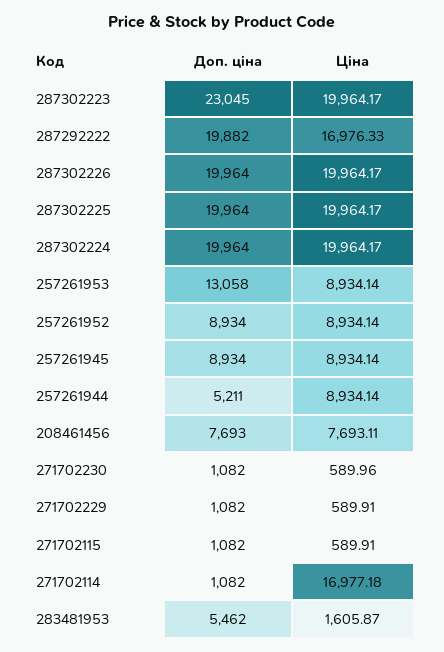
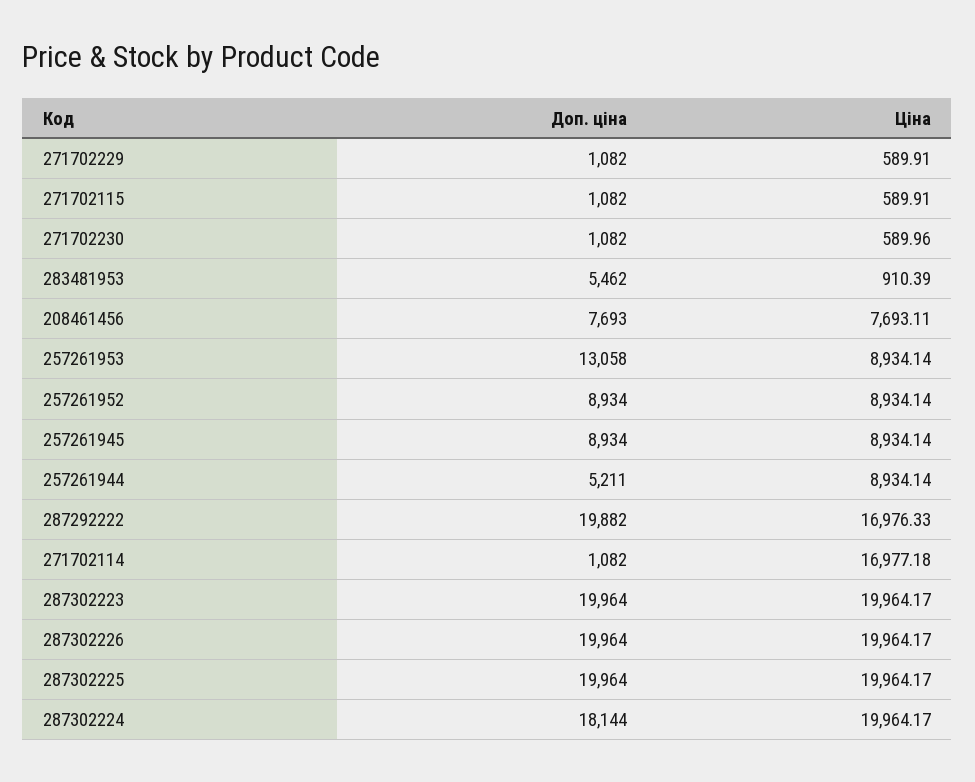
  {
    "Доп. ціна": {
-     "287302223": 23045,
+     "287302223": 19964,
      "287292222": 19882,
      "287302226": 19964,
      "287302225": 19964,
-     "287302224": 19964,
+     "287302224": 18144,
      "257261953": 13058,
      "257261952": 8934,
      "257261945": 8934,
      "257261944": 5211,
      "208461456": 7693,
      "271702230": 1082,
      "271702229": 1082,
      "271702115": 1082,
      "271702114": 1082,
      "283481953": 5462
    },
    "Ціна": {
      "287302223": 19964.17,
      "287292222": 16976.33,
      "287302226": 19964.17,
      "287302225": 19964.17,
      "287302224": 19964.17,
      "257261953": 8934.14,
      "257261952": 8934.14,
      "257261945": 8934.14,
      "257261944": 8934.14,
      "208461456": 7693.11,
      "271702230": 589.96,
      "271702229": 589.91,
      "271702115": 589.91,
      "271702114": 16977.18,
-     "283481953": 1605.87
+     "283481953": 910.39
    }
  }

